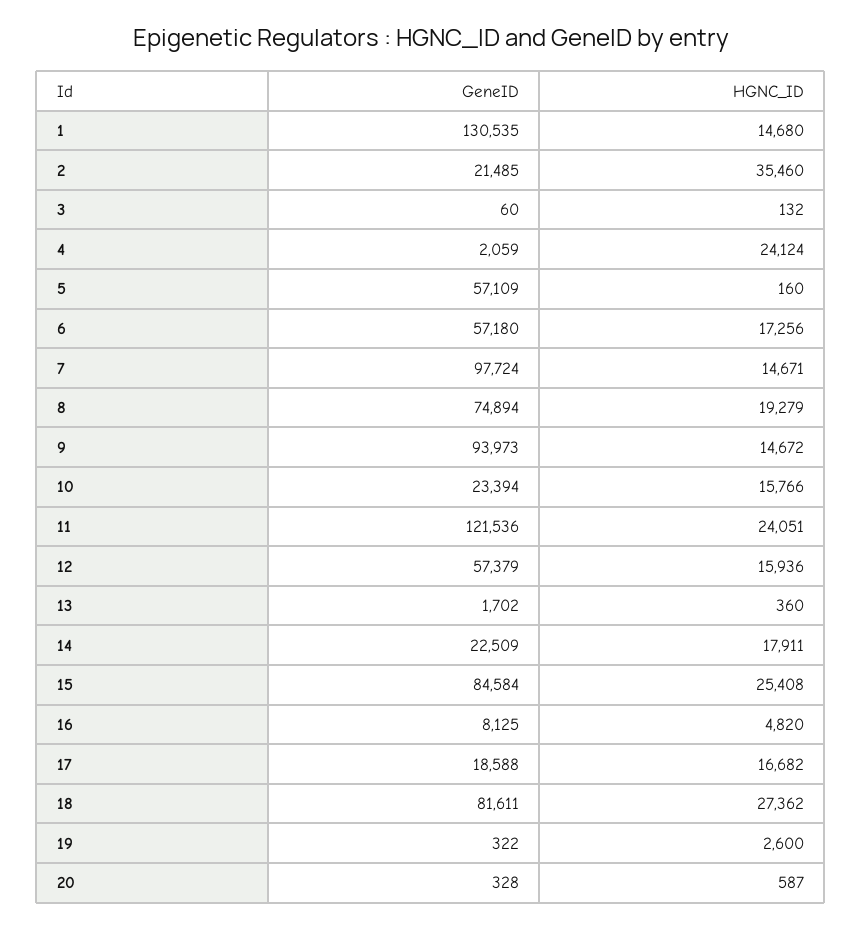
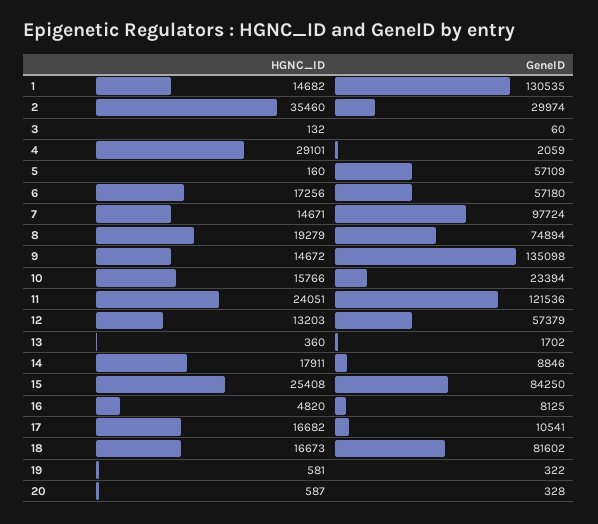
  {
    "GeneID": {
      "1": 130535,
-     "2": 21485,
+     "2": 29974,
      "3": 60,
      "4": 2059,
      "5": 57109,
      "6": 57180,
      "7": 97724,
      "8": 74894,
-     "9": 93973,
+     "9": 135098,
      "10": 23394,
      "11": 121536,
      "12": 57379,
      "13": 1702,
-     "14": 22509,
+     "14": 8846,
-     "15": 84584,
+     "15": 84250,
      "16": 8125,
-     "17": 18588,
+     "17": 10541,
-     "18": 81611,
+     "18": 81602,
      "19": 322,
      "20": 328
    },
    "HGNC_ID": {
-     "1": 14680,
+     "1": 14682,
      "2": 35460,
      "3": 132,
-     "4": 24124,
+     "4": 29101,
      "5": 160,
      "6": 17256,
      "7": 14671,
      "8": 19279,
      "9": 14672,
      "10": 15766,
      "11": 24051,
-     "12": 15936,
+     "12": 13203,
      "13": 360,
      "14": 17911,
      "15": 25408,
      "16": 4820,
      "17": 16682,
-     "18": 27362,
+     "18": 16673,
-     "19": 2600,
+     "19": 581,
      "20": 587
    }
  }

